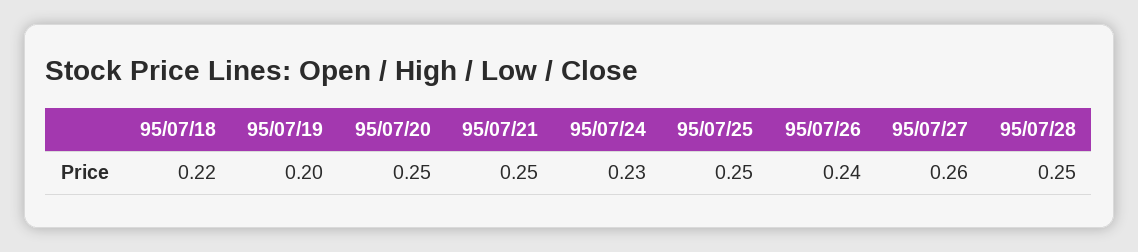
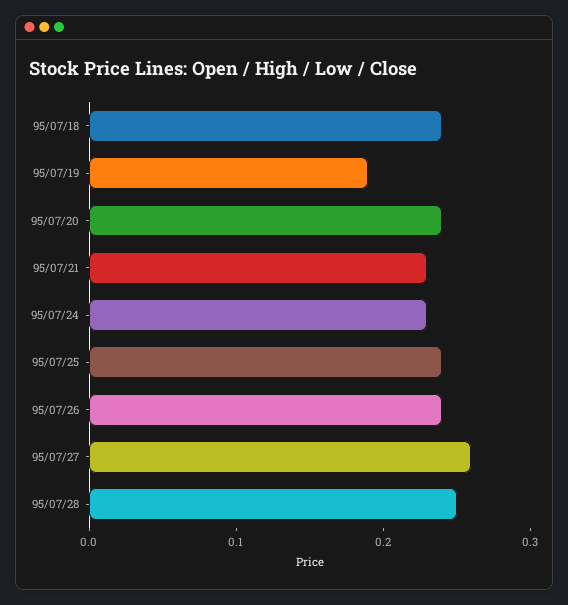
  {
-   "95/07/18": 0.22,
+   "95/07/18": 0.24,
-   "95/07/19": 0.2,
+   "95/07/19": 0.19,
-   "95/07/20": 0.25,
+   "95/07/20": 0.24,
-   "95/07/21": 0.25,
+   "95/07/21": 0.23,
    "95/07/24": 0.23,
-   "95/07/25": 0.25,
+   "95/07/25": 0.24,
    "95/07/26": 0.24,
    "95/07/27": 0.26,
    "95/07/28": 0.25
  }

